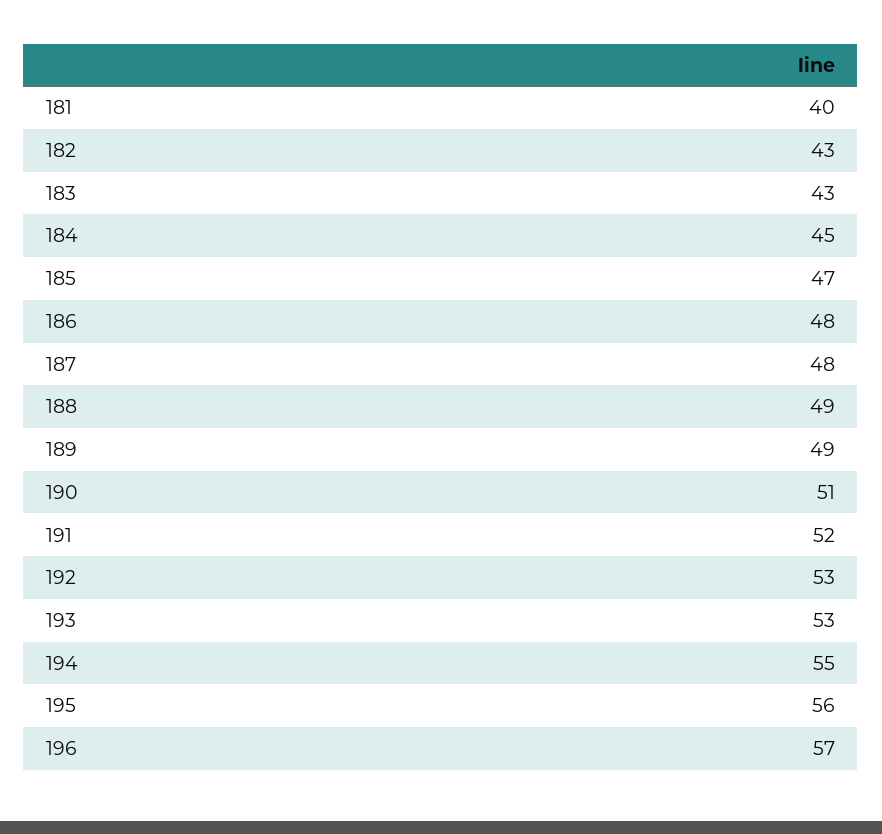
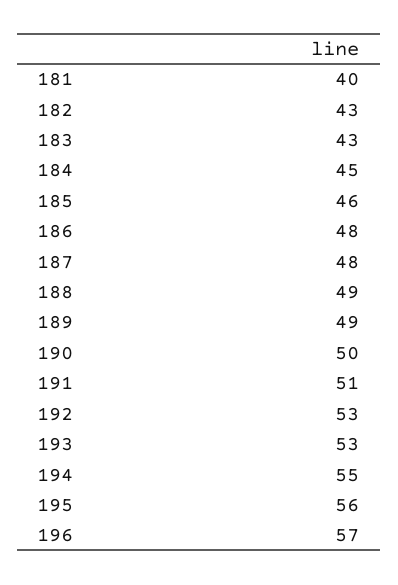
  {
    "181": 40,
    "182": 43,
    "183": 43,
    "184": 45,
-   "185": 47,
+   "185": 46,
    "186": 48,
    "187": 48,
    "188": 49,
    "189": 49,
-   "190": 51,
+   "190": 50,
-   "191": 52,
+   "191": 51,
    "192": 53,
    "193": 53,
    "194": 55,
    "195": 56,
    "196": 57
  }

